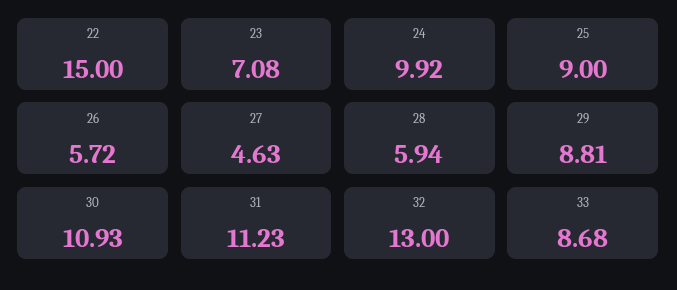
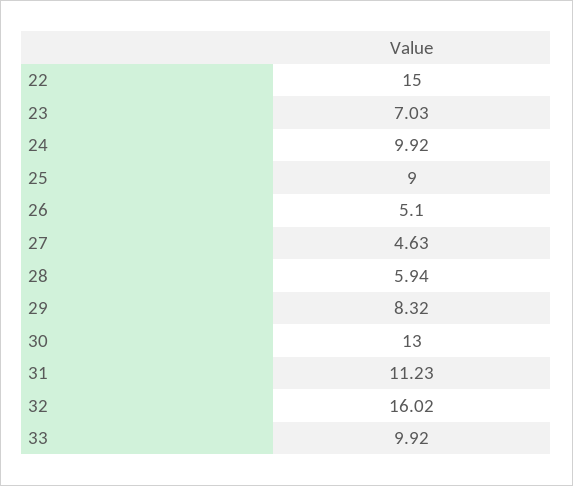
  {
    "22": 15,
-   "23": 7.08,
+   "23": 7.03,
    "24": 9.92,
    "25": 9,
-   "26": 5.72,
+   "26": 5.1,
    "27": 4.63,
    "28": 5.94,
-   "29": 8.81,
+   "29": 8.32,
-   "30": 10.93,
+   "30": 13,
    "31": 11.23,
-   "32": 13,
+   "32": 16.02,
-   "33": 8.68
+   "33": 9.92
  }

